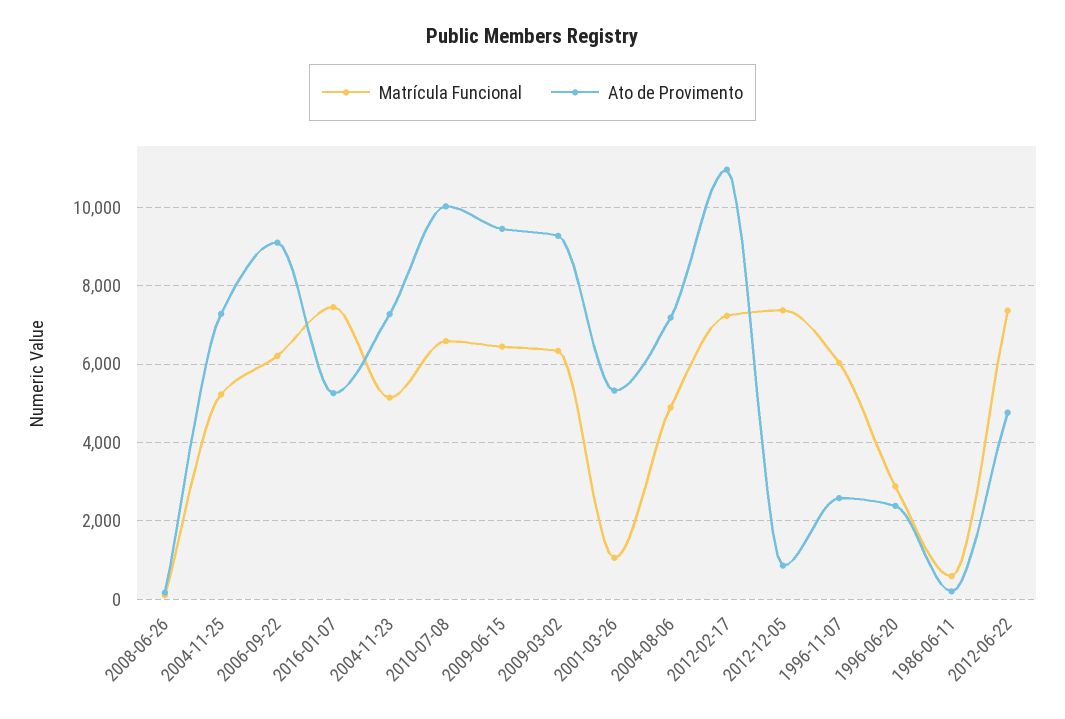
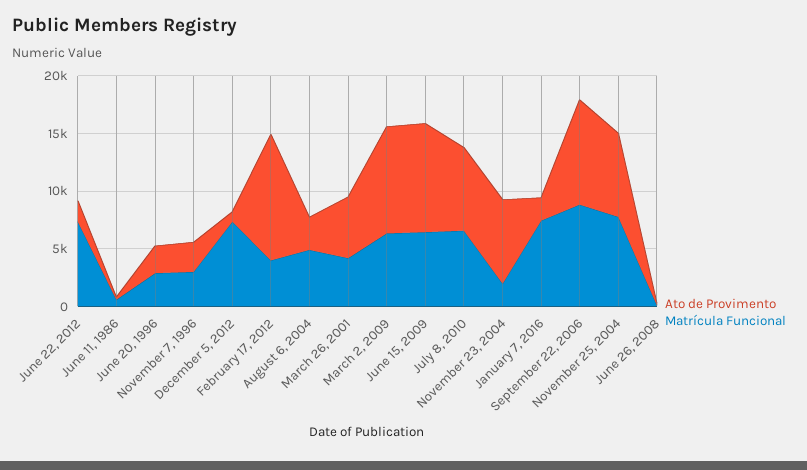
  {
    "Matrícula Funcional": {
      "2008-06-26": 200,
-     "2004-11-25": 5200,
+     "2004-11-25": 8000,
-     "2006-09-22": 6200,
+     "2006-09-22": 9000,
      "2016-01-07": 7400,
-     "2004-11-23": 5200,
+     "2004-11-23": 2000,
      "2010-07-08": 6600,
      "2009-06-15": 6400,
      "2009-03-02": 6400,
-     "2001-03-26": 1000,
+     "2001-03-26": 4000,
      "2004-08-06": 4800,
-     "2012-02-17": 7200,
+     "2012-02-17": 4000,
      "2012-12-05": 7400,
-     "1996-11-07": 6000,
+     "1996-11-07": 3000,
      "1996-06-20": 2800,
      "1986-06-11": 600,
      "2012-06-22": 7400
    },
    "Ato de Provimento": {
      "2008-06-26": 200,
      "2004-11-25": 7200,
      "2006-09-22": 9000,
-     "2016-01-07": 5200,
+     "2016-01-07": 2000,
      "2004-11-23": 7200,
-     "2010-07-08": 10000,
+     "2010-07-08": 7000,
      "2009-06-15": 9400,
      "2009-03-02": 9200,
      "2001-03-26": 5400,
-     "2004-08-06": 7200,
+     "2004-08-06": 3000,
      "2012-02-17": 11000,
      "2012-12-05": 800,
      "1996-11-07": 2600,
      "1996-06-20": 2400,
      "1986-06-11": 200,
-     "2012-06-22": 4800
+     "2012-06-22": 2000
    }
  }

